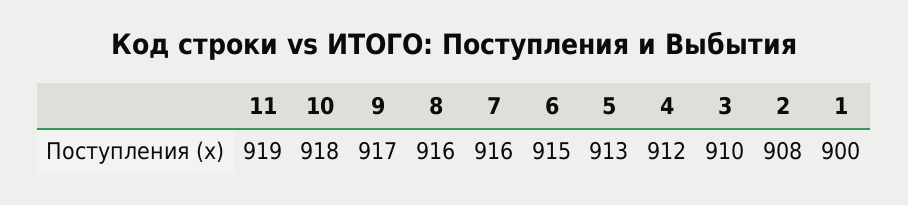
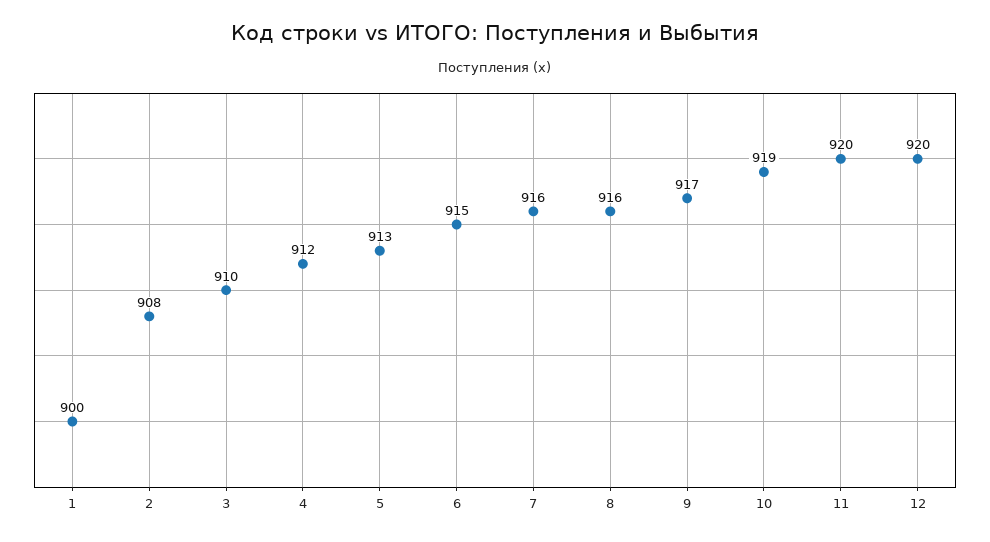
  {
-   "11": 919,
+   "11": 920,
-   "10": 918,
+   "10": 919,
    "9": 917,
    "8": 916,
    "7": 916,
    "6": 915,
    "5": 913,
    "4": 912,
    "3": 910,
    "2": 908,
-   "1": 900
+   "1": 900,
+   "12": 920
  }

